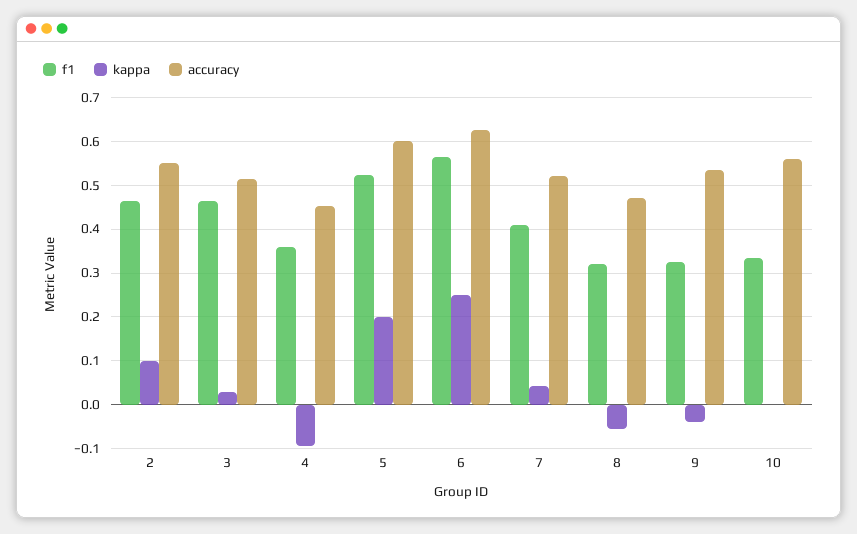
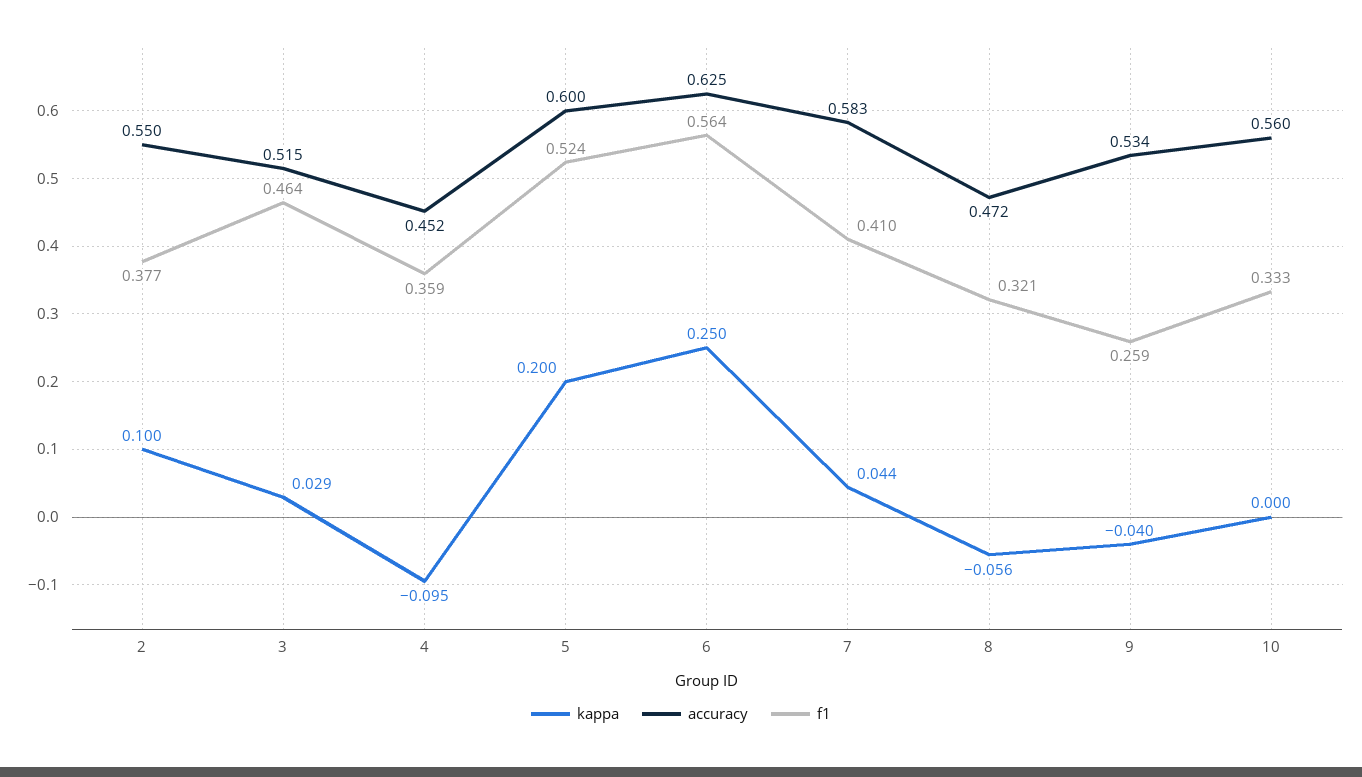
  {
    "f1": {
-     "2": 0.46,
+     "2": 0.377,
      "3": 0.464,
      "4": 0.359,
      "5": 0.524,
      "6": 0.564,
      "7": 0.41,
      "8": 0.321,
-     "9": 0.32,
+     "9": 0.259,
      "10": 0.333
    },
    "kappa": {
      "2": 0.1,
      "3": 0.029,
      "4": -0.095,
      "5": 0.2,
      "6": 0.25,
      "7": 0.044,
      "8": -0.056,
      "9": -0.04,
      "10": 0
    },
    "accuracy": {
      "2": 0.55,
      "3": 0.515,
      "4": 0.452,
      "5": 0.6,
      "6": 0.625,
-     "7": 0.52,
+     "7": 0.583,
      "8": 0.472,
      "9": 0.534,
      "10": 0.56
    }
  }

